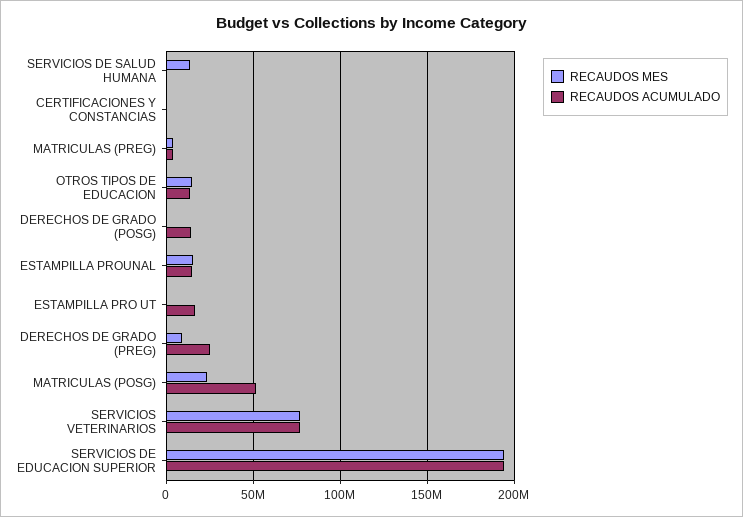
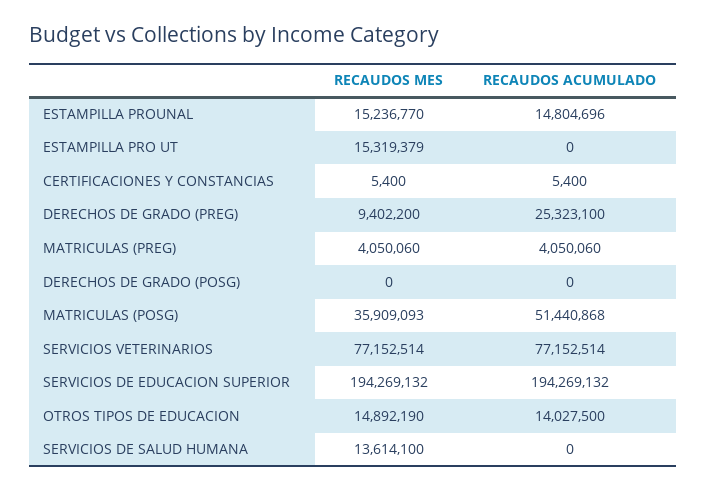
  {
    "RECAUDOS MES": {
      "SERVICIOS DE SALUD HUMANA": 13614100,
      "CERTIFICACIONES Y CONSTANCIAS": 5400,
      "MATRICULAS (PREG)": 4050060,
      "OTROS TIPOS DE EDUCACION": 14892190,
      "DERECHOS DE GRADO (POSG)": 0,
      "ESTAMPILLA PROUNAL": 15236770,
-     "ESTAMPILLA PRO UT": 0,
+     "ESTAMPILLA PRO UT": 15319379,
      "DERECHOS DE GRADO (PREG)": 9402200,
-     "MATRICULAS (POSG)": 25000000,
+     "MATRICULAS (POSG)": 35909093,
      "SERVICIOS VETERINARIOS": 77152514,
      "SERVICIOS DE EDUCACION SUPERIOR": 194269132
    },
    "RECAUDOS ACUMULADO": {
      "SERVICIOS DE SALUD HUMANA": 0,
      "CERTIFICACIONES Y CONSTANCIAS": 5400,
      "MATRICULAS (PREG)": 4050060,
      "OTROS TIPOS DE EDUCACION": 14027500,
-     "DERECHOS DE GRADO (POSG)": 15000000,
+     "DERECHOS DE GRADO (POSG)": 0,
      "ESTAMPILLA PROUNAL": 14804696,
-     "ESTAMPILLA PRO UT": 15000000,
+     "ESTAMPILLA PRO UT": 0,
      "DERECHOS DE GRADO (PREG)": 25323100,
      "MATRICULAS (POSG)": 51440868,
      "SERVICIOS VETERINARIOS": 77152514,
      "SERVICIOS DE EDUCACION SUPERIOR": 194269132
    }
  }

